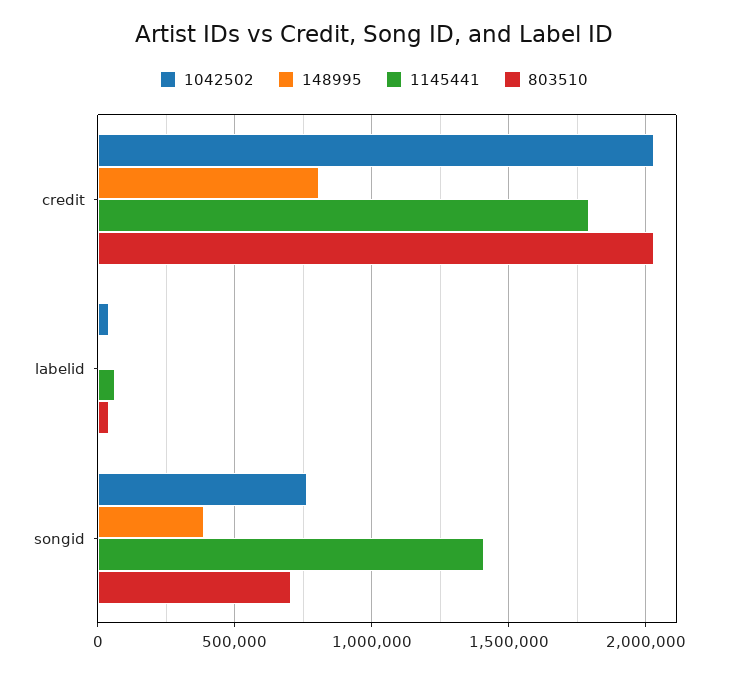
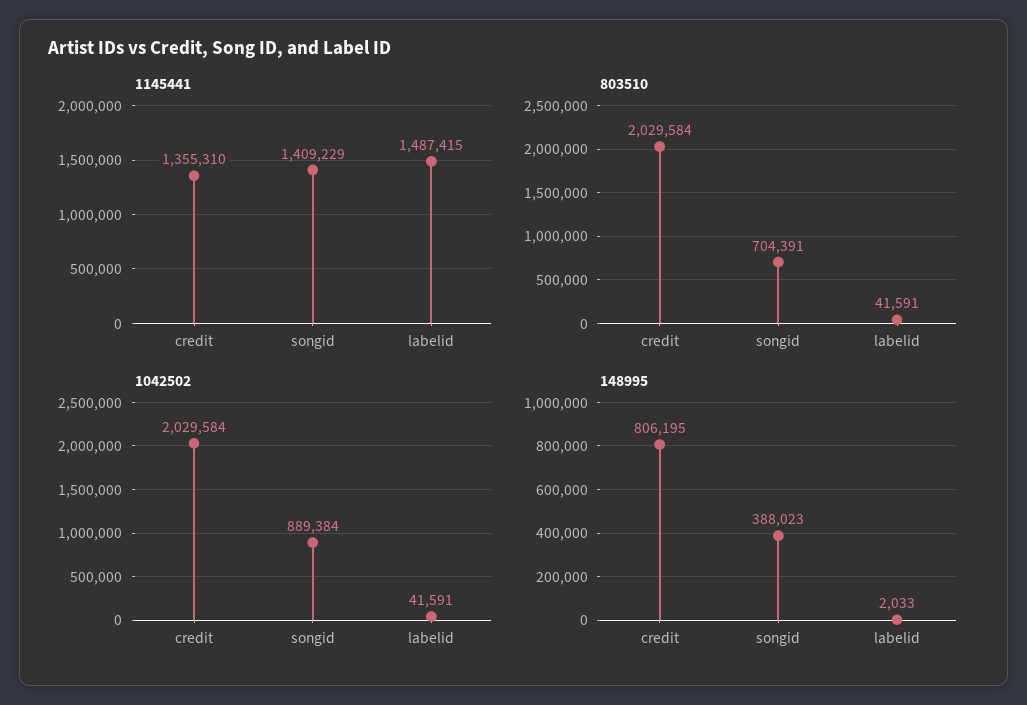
  {
    "1042502": {
      "credit": 2029584,
      "labelid": 41591,
-     "songid": 750000
+     "songid": 889384
    },
    "148995": {
      "credit": 806195,
      "labelid": 2033,
      "songid": 388023
    },
    "1145441": {
-     "credit": 1800000,
+     "credit": 1355310,
-     "labelid": 50000,
+     "labelid": 1487415,
      "songid": 1409229
    },
    "803510": {
      "credit": 2029584,
      "labelid": 41591,
      "songid": 704391
    }
  }

